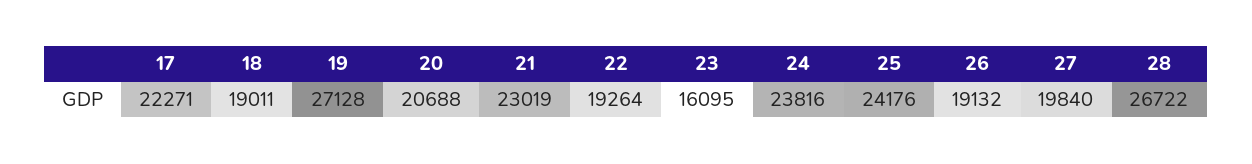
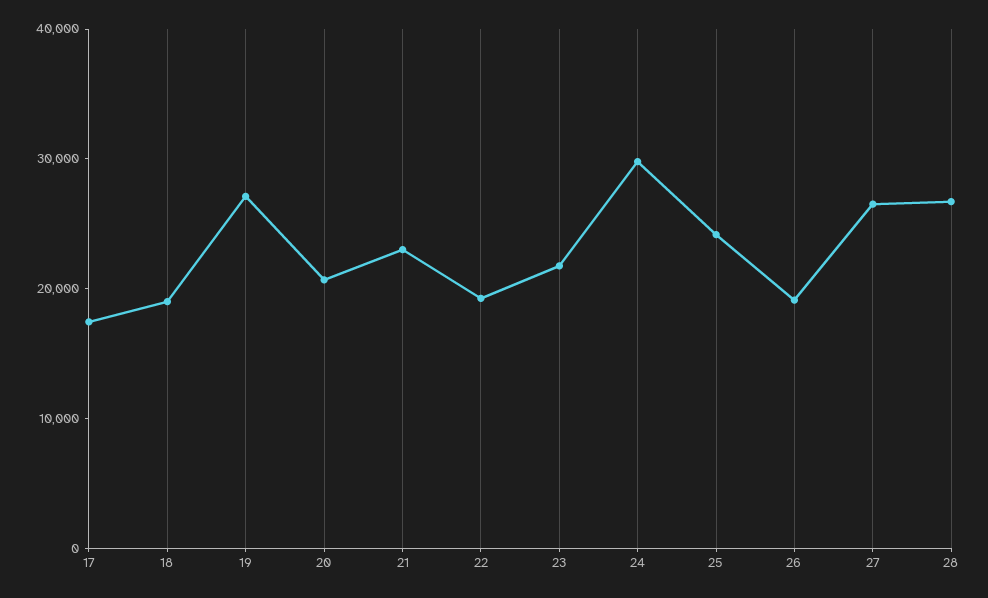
  {
-   "17": 22271,
+   "17": 18000,
    "18": 19011,
    "19": 27128,
    "20": 20688,
    "21": 23019,
    "22": 19264,
-   "23": 16095,
+   "23": 22000,
-   "24": 23816,
+   "24": 30000,
    "25": 24176,
    "26": 19132,
-   "27": 19840,
+   "27": 26000,
    "28": 26722
  }

